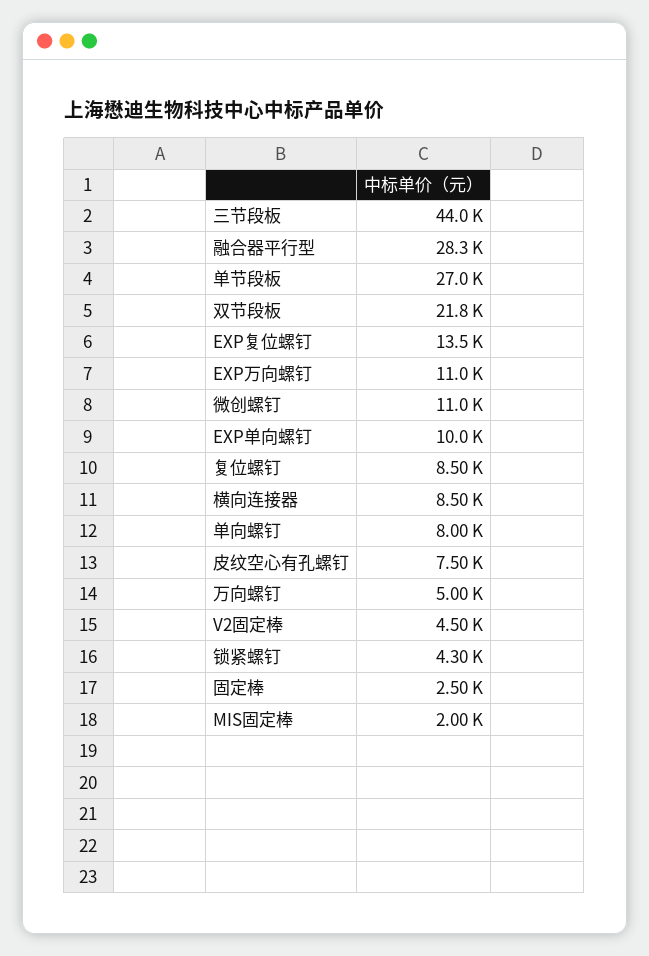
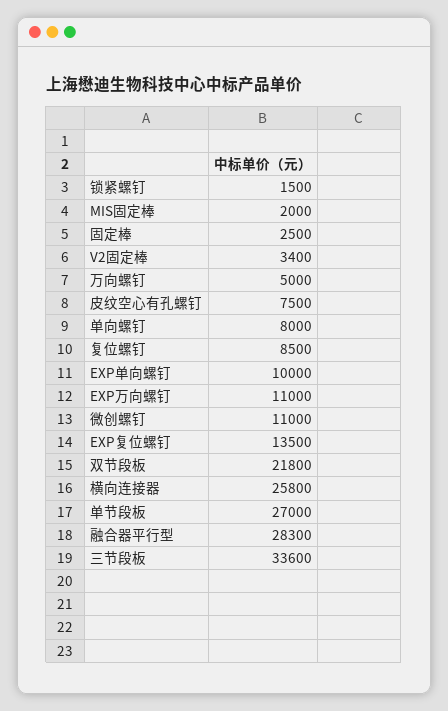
  {
-   "三节段板": 44000,
+   "三节段板": 33600,
    "融合器平行型": 28300,
    "单节段板": 27000,
    "双节段板": 21800,
    "EXP复位螺钉": 13500,
    "EXP万向螺钉": 11000,
    "微创螺钉": 11000,
    "EXP单向螺钉": 10000,
    "复位螺钉": 8500,
-   "横向连接器": 8500,
+   "横向连接器": 25800,
    "单向螺钉": 8000,
    "皮纹空心有孔螺钉": 7500,
    "万向螺钉": 5000,
-   "V2固定棒": 4500,
+   "V2固定棒": 3400,
-   "锁紧螺钉": 4300,
+   "锁紧螺钉": 1500,
    "固定棒": 2500,
    "MIS固定棒": 2000
  }

